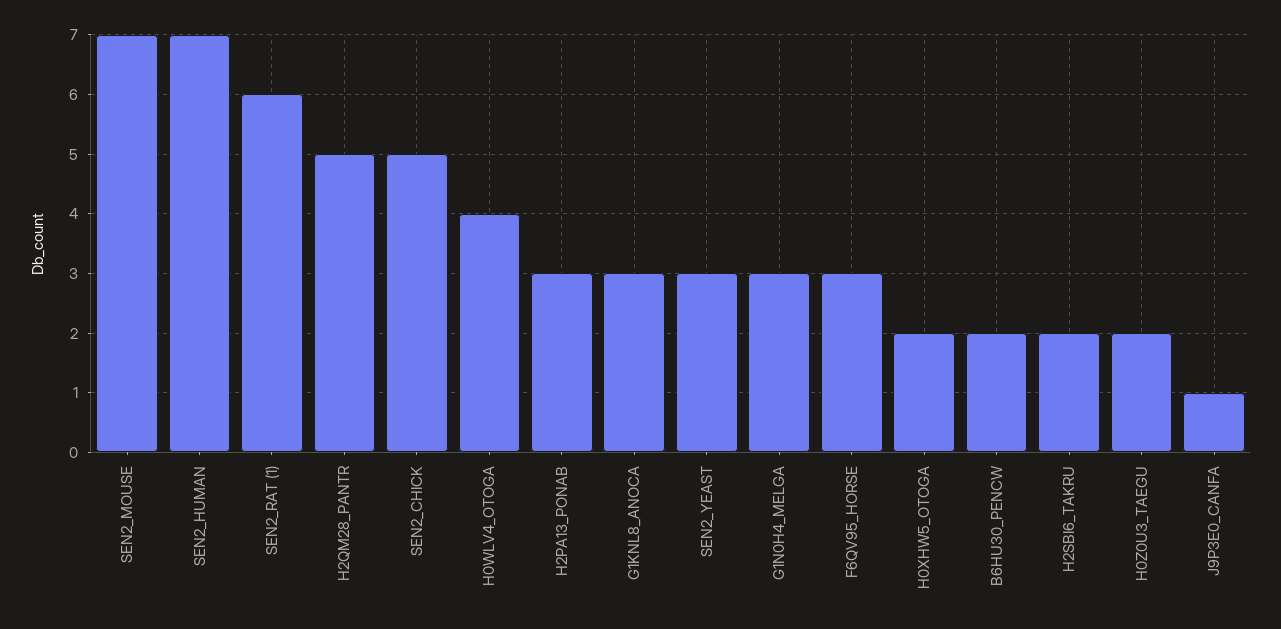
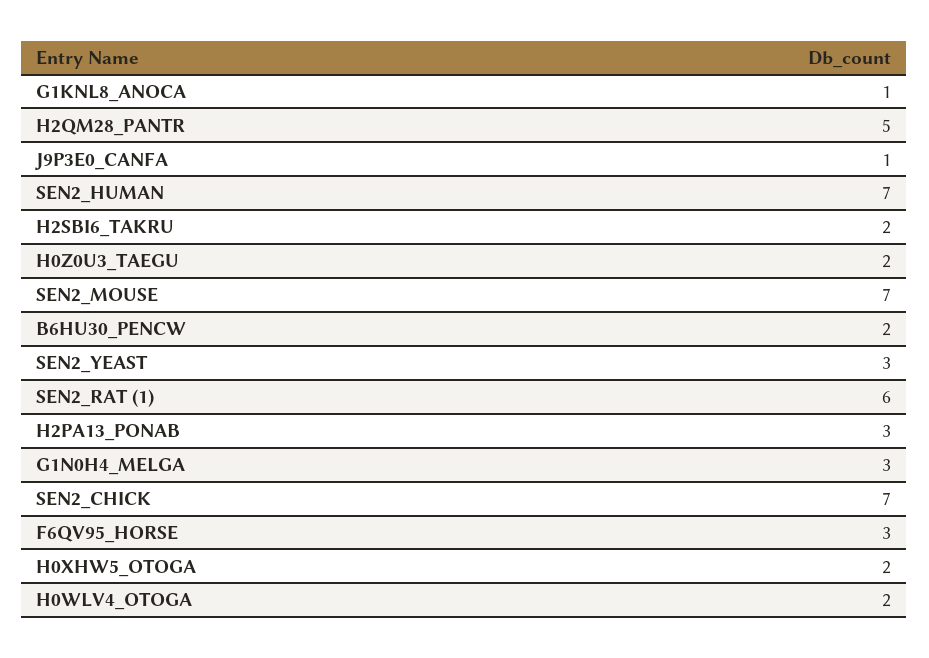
  {
    "SEN2_MOUSE": 7,
    "SEN2_HUMAN": 7,
    "SEN2_RAT (1)": 6,
    "H2QM28_PANTR": 5,
-   "SEN2_CHICK": 5,
+   "SEN2_CHICK": 7,
-   "H0WLV4_OTOGA": 4,
+   "H0WLV4_OTOGA": 2,
    "H2PA13_PONAB": 3,
-   "G1KNL8_ANOCA": 3,
+   "G1KNL8_ANOCA": 1,
    "SEN2_YEAST": 3,
    "G1N0H4_MELGA": 3,
    "F6QV95_HORSE": 3,
    "H0XHW5_OTOGA": 2,
    "B6HU30_PENCW": 2,
    "H2SBI6_TAKRU": 2,
    "H0Z0U3_TAEGU": 2,
    "J9P3E0_CANFA": 1
  }

